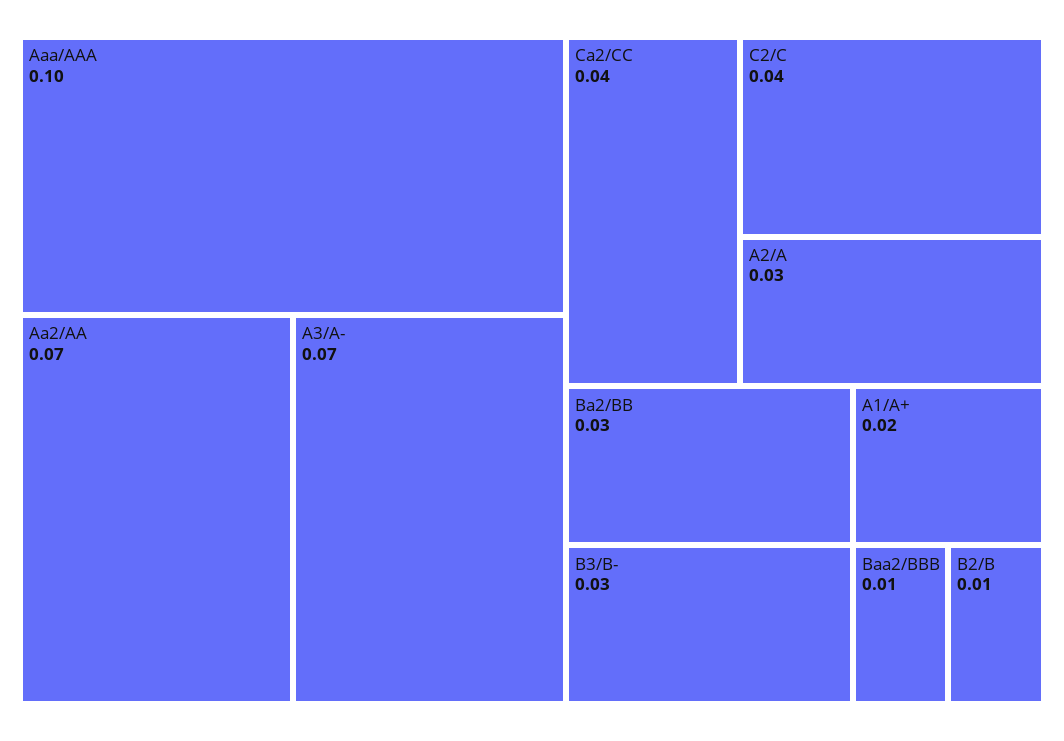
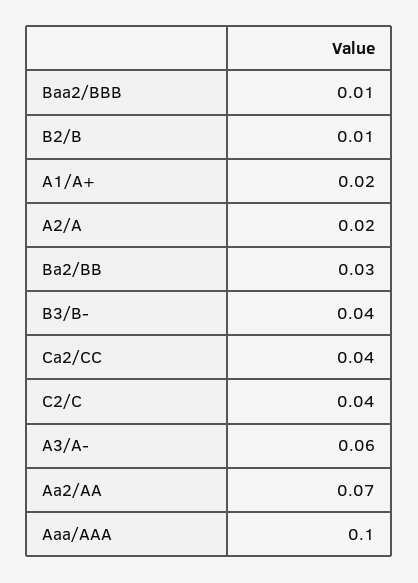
  {
    "Aaa/AAA": 0.1,
    "Aa2/AA": 0.07,
-   "A3/A-": 0.07,
+   "A3/A-": 0.06,
    "Ca2/CC": 0.04,
    "C2/C": 0.04,
-   "A2/A": 0.03,
+   "A2/A": 0.02,
    "Ba2/BB": 0.03,
-   "B3/B-": 0.03,
+   "B3/B-": 0.04,
    "A1/A+": 0.02,
    "Baa2/BBB": 0.01,
    "B2/B": 0.01
  }

